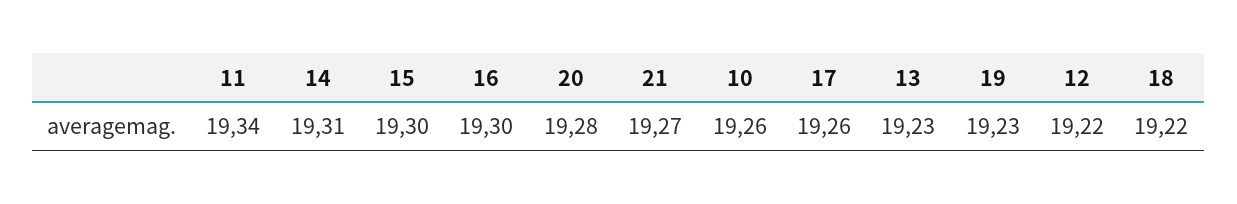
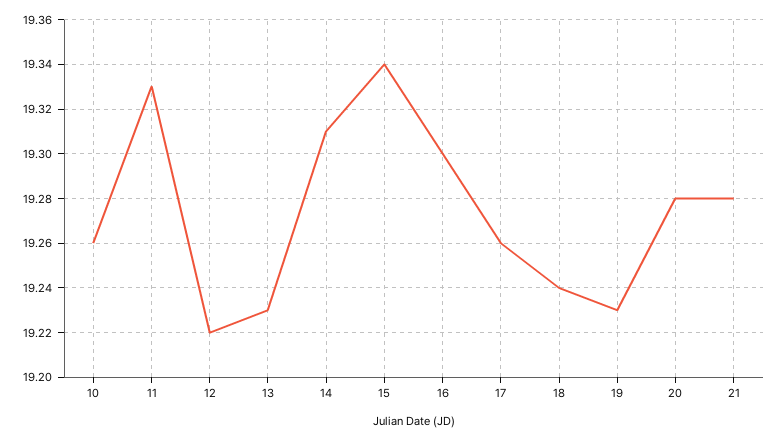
  {
-   "11": 19.34,
+   "11": 19.33,
    "14": 19.31,
-   "15": 19.3,
+   "15": 19.34,
    "16": 19.3,
    "20": 19.28,
-   "21": 19.27,
+   "21": 19.28,
    "10": 19.26,
    "17": 19.26,
    "13": 19.23,
    "19": 19.23,
    "12": 19.22,
-   "18": 19.22
+   "18": 19.24
  }

